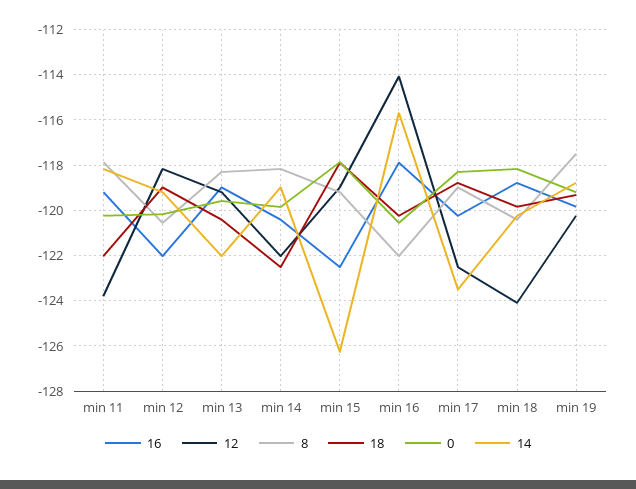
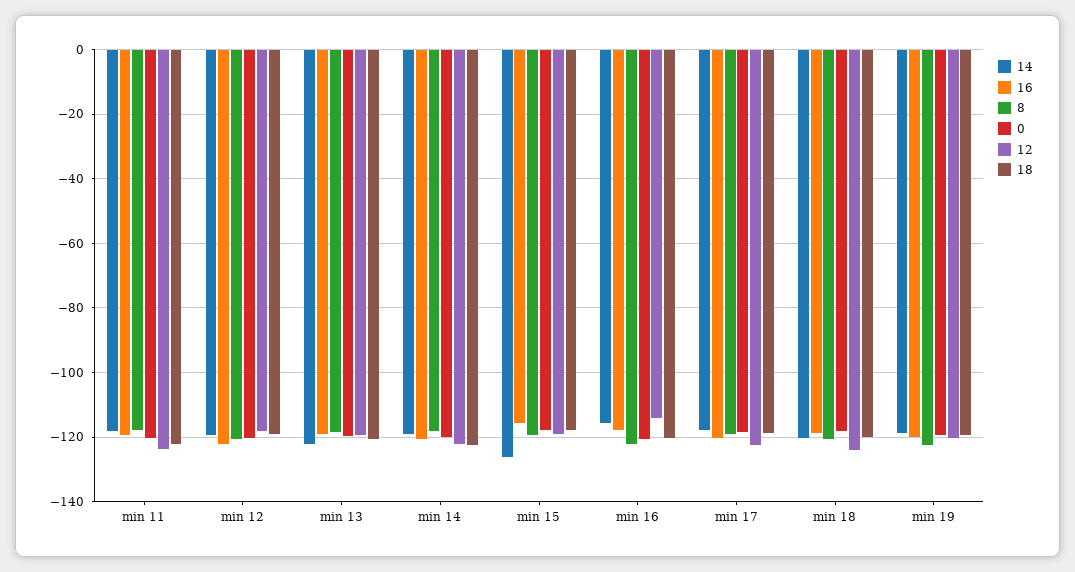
  {
    "16": {
      "min 11": -119,
      "min 12": -122,
      "min 13": -119,
      "min 14": -120.5,
-     "min 15": -122.5,
+     "min 15": -116,
      "min 16": -118,
      "min 17": -120.5,
      "min 18": -119,
      "min 19": -120
    },
    "12": {
      "min 11": -124,
      "min 12": -118,
      "min 13": -119,
      "min 14": -122,
      "min 15": -119,
      "min 16": -114,
      "min 17": -122.5,
      "min 18": -124,
      "min 19": -120.5
    },
    "8": {
      "min 11": -118,
      "min 12": -120.5,
      "min 13": -118.5,
      "min 14": -118,
      "min 15": -119,
      "min 16": -122,
      "min 17": -119,
      "min 18": -120.5,
-     "min 19": -117.5
+     "min 19": -122
    },
    "18": {
      "min 11": -122,
      "min 12": -119,
      "min 13": -120.5,
      "min 14": -122.5,
      "min 15": -118,
      "min 16": -120.5,
      "min 17": -119,
      "min 18": -120,
      "min 19": -119.5
    },
    "0": {
      "min 11": -120,
      "min 12": -120,
      "min 13": -119.5,
      "min 14": -120,
      "min 15": -118,
      "min 16": -120.5,
      "min 17": -118.5,
      "min 18": -118,
      "min 19": -119
    },
    "14": {
      "min 11": -118,
      "min 12": -119,
      "min 13": -122,
      "min 14": -119,
      "min 15": -126.5,
      "min 16": -115.5,
-     "min 17": -123.5,
+     "min 17": -118,
      "min 18": -120.5,
      "min 19": -119
    }
  }

